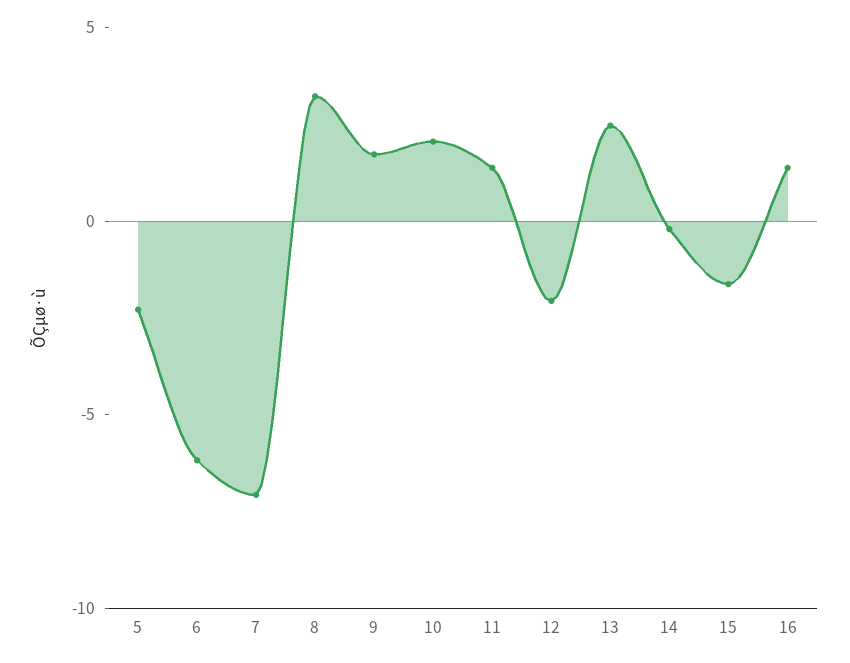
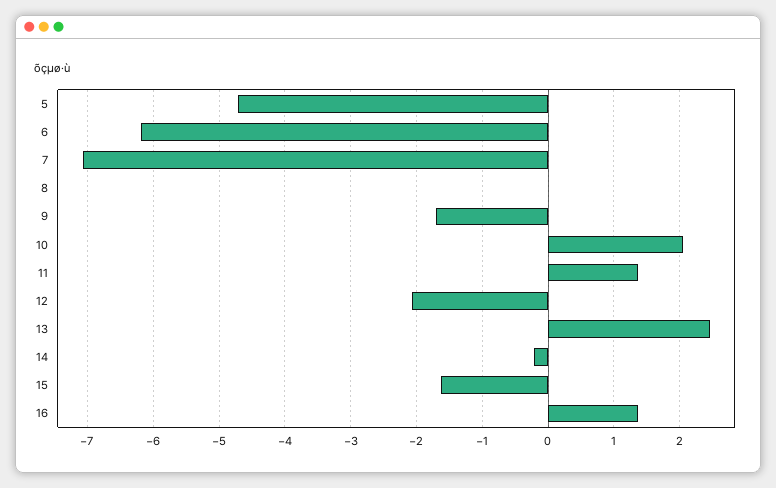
  {
-   "5": -2,
+   "5": -4.7,
    "6": -6.2,
    "7": -7.1,
-   "8": 3,
+   "8": 0,
-   "9": 2,
+   "9": -1.7,
    "10": 2.1,
    "11": 1.4,
    "12": -2.1,
    "13": 2.5,
    "14": -0.2,
    "15": -1.6,
    "16": 1.4
  }

